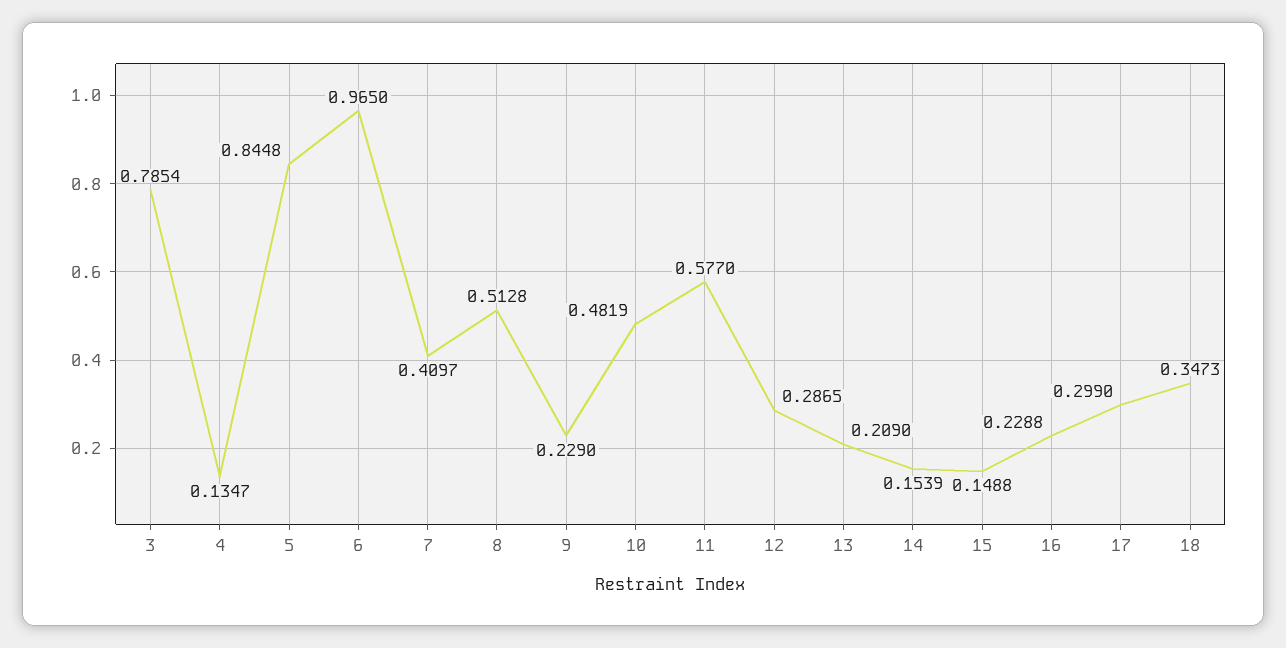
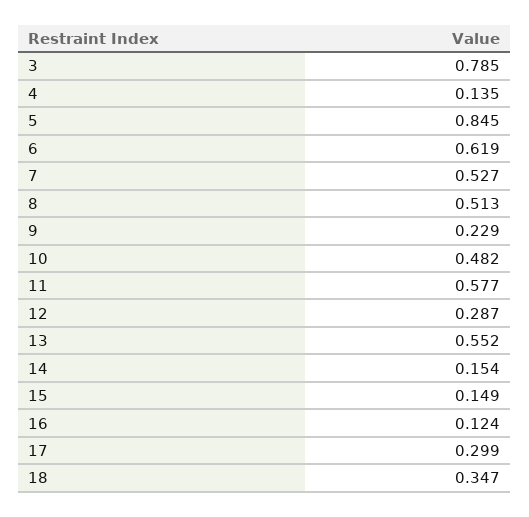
  {
    "3": 0.7854,
    "4": 0.1347,
    "5": 0.8448,
-   "6": 0.965,
+   "6": 0.619,
-   "7": 0.4097,
+   "7": 0.527,
    "8": 0.5128,
    "9": 0.229,
    "10": 0.4819,
    "11": 0.577,
    "12": 0.2865,
-   "13": 0.209,
+   "13": 0.552,
    "14": 0.1539,
    "15": 0.1488,
-   "16": 0.2288,
+   "16": 0.124,
    "17": 0.299,
    "18": 0.3473
  }

